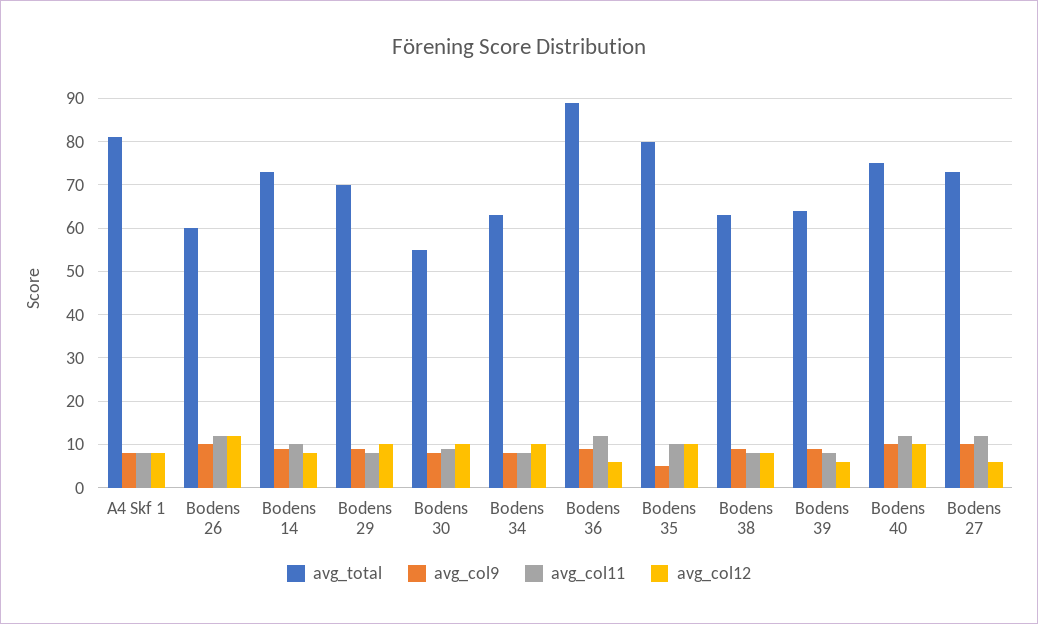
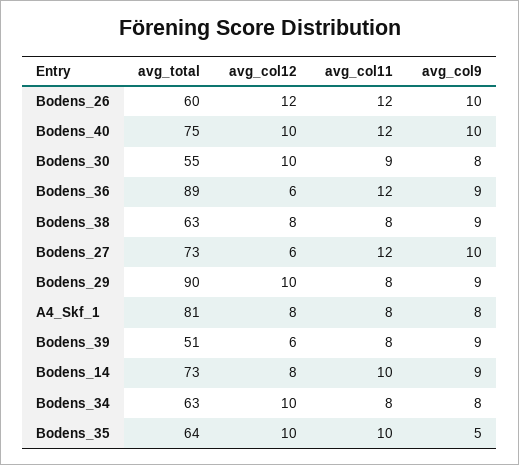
  {
    "avg_total": {
      "A4 Skf 1": 81,
      "Bodens 26": 60,
      "Bodens 14": 73,
-     "Bodens 29": 70,
+     "Bodens 29": 90,
      "Bodens 30": 55,
      "Bodens 34": 63,
      "Bodens 36": 89,
-     "Bodens 35": 80,
+     "Bodens 35": 64,
      "Bodens 38": 63,
-     "Bodens 39": 65,
+     "Bodens 39": 51,
      "Bodens 40": 75,
      "Bodens 27": 73
    },
    "avg_col9": {
      "A4 Skf 1": 8,
      "Bodens 26": 10,
      "Bodens 14": 9,
      "Bodens 29": 9,
      "Bodens 30": 8,
      "Bodens 34": 8,
      "Bodens 36": 9,
      "Bodens 35": 5,
      "Bodens 38": 9,
      "Bodens 39": 9,
      "Bodens 40": 10,
      "Bodens 27": 10
    },
    "avg_col11": {
      "A4 Skf 1": 8,
      "Bodens 26": 12,
      "Bodens 14": 10,
      "Bodens 29": 8,
      "Bodens 30": 9,
      "Bodens 34": 8,
      "Bodens 36": 12,
      "Bodens 35": 10,
      "Bodens 38": 8,
      "Bodens 39": 8,
      "Bodens 40": 12,
      "Bodens 27": 12
    },
    "avg_col12": {
      "A4 Skf 1": 8,
      "Bodens 26": 12,
      "Bodens 14": 8,
      "Bodens 29": 10,
      "Bodens 30": 10,
      "Bodens 34": 10,
      "Bodens 36": 6,
      "Bodens 35": 10,
      "Bodens 38": 8,
      "Bodens 39": 6,
      "Bodens 40": 10,
      "Bodens 27": 6
    }
  }

